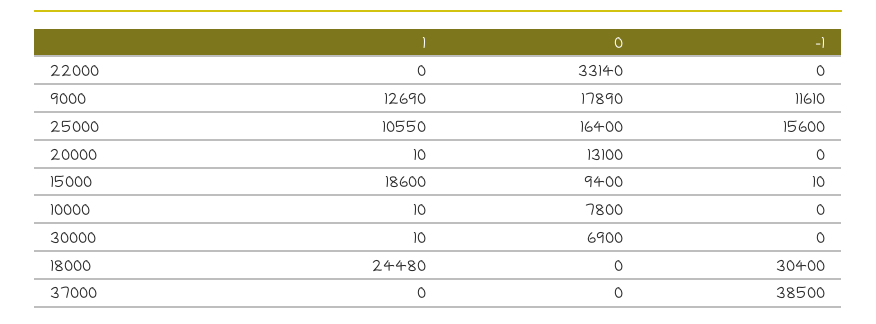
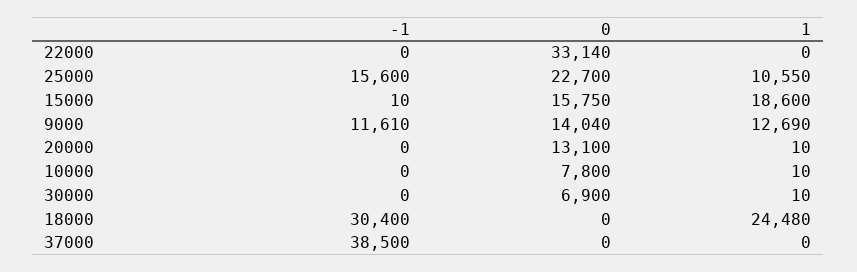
  {
    "1": {
      "22000": 0,
      "9000": 12690,
      "25000": 10550,
      "20000": 10,
      "15000": 18600,
      "10000": 10,
      "30000": 10,
      "18000": 24480,
      "37000": 0
    },
    "0": {
      "22000": 33140,
-     "9000": 17890,
+     "9000": 14040,
-     "25000": 16400,
+     "25000": 22700,
      "20000": 13100,
-     "15000": 9400,
+     "15000": 15750,
      "10000": 7800,
      "30000": 6900,
      "18000": 0,
      "37000": 0
    },
    "-1": {
      "22000": 0,
      "9000": 11610,
      "25000": 15600,
      "20000": 0,
      "15000": 10,
      "10000": 0,
      "30000": 0,
      "18000": 30400,
      "37000": 38500
    }
  }

